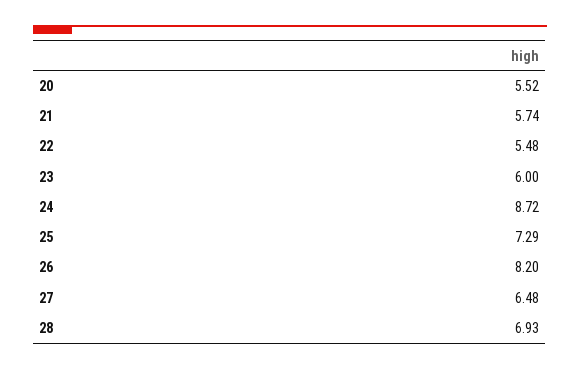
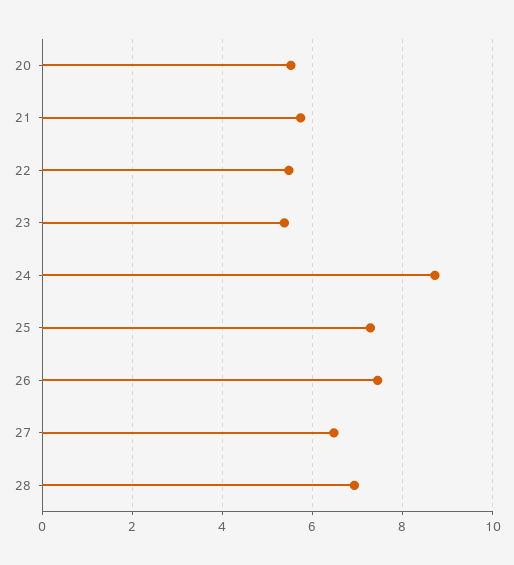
  {
    "20": 5.52,
    "21": 5.74,
    "22": 5.48,
-   "23": 6,
+   "23": 5.4,
    "24": 8.72,
    "25": 7.29,
-   "26": 8.2,
+   "26": 7.4,
    "27": 6.48,
    "28": 6.93
  }

